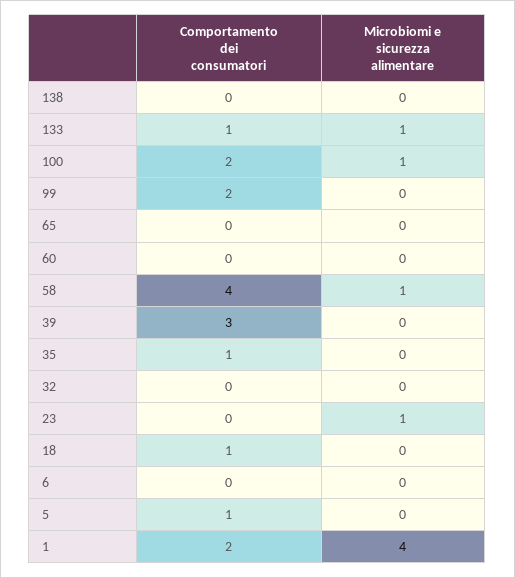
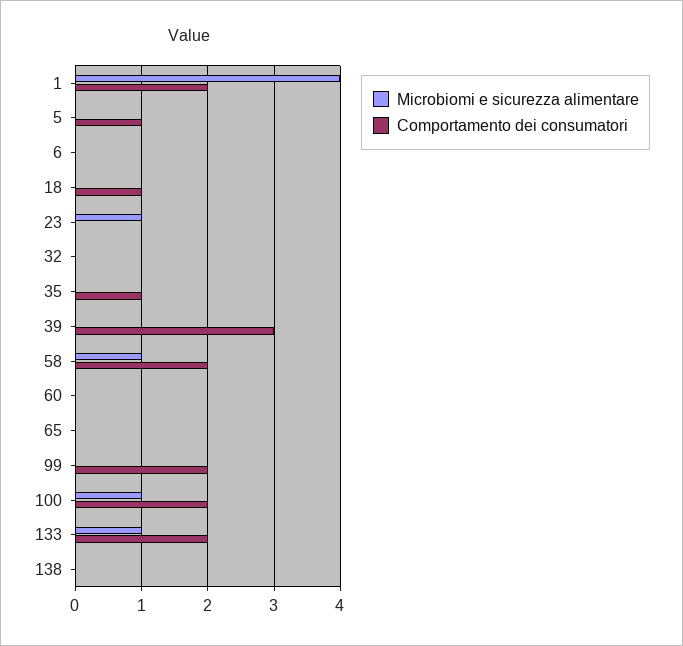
  {
    "Comportamento dei consumatori": {
      "138": 0,
-     "133": 1,
+     "133": 2,
      "100": 2,
      "99": 2,
      "65": 0,
      "60": 0,
-     "58": 4,
+     "58": 2,
      "39": 3,
      "35": 1,
      "32": 0,
      "23": 0,
      "18": 1,
      "6": 0,
      "5": 1,
      "1": 2
    },
    "Microbiomi e sicurezza alimentare": {
      "138": 0,
      "133": 1,
      "100": 1,
      "99": 0,
      "65": 0,
      "60": 0,
      "58": 1,
      "39": 0,
      "35": 0,
      "32": 0,
      "23": 1,
      "18": 0,
      "6": 0,
      "5": 0,
      "1": 4
    }
  }

